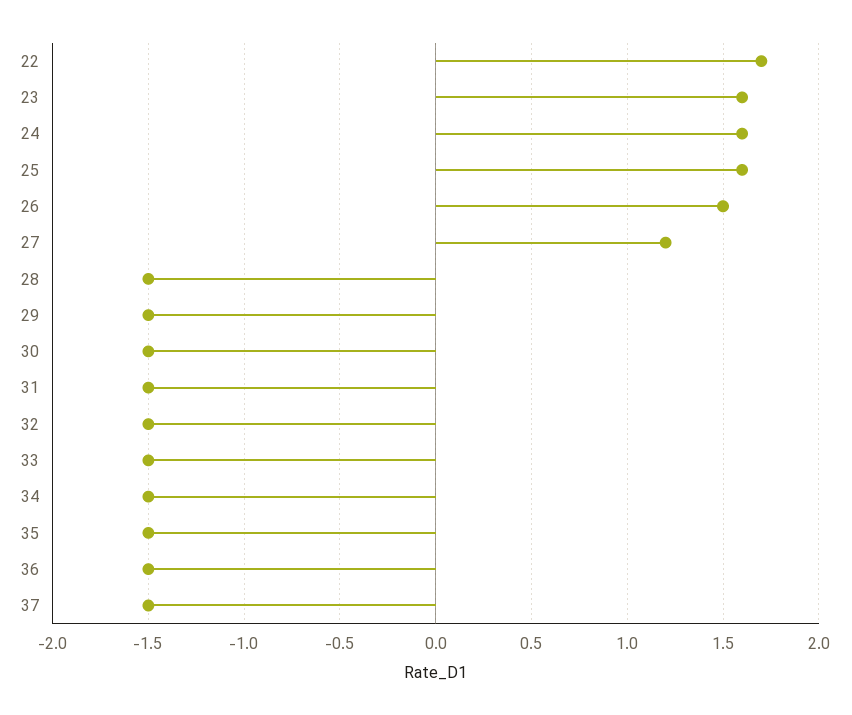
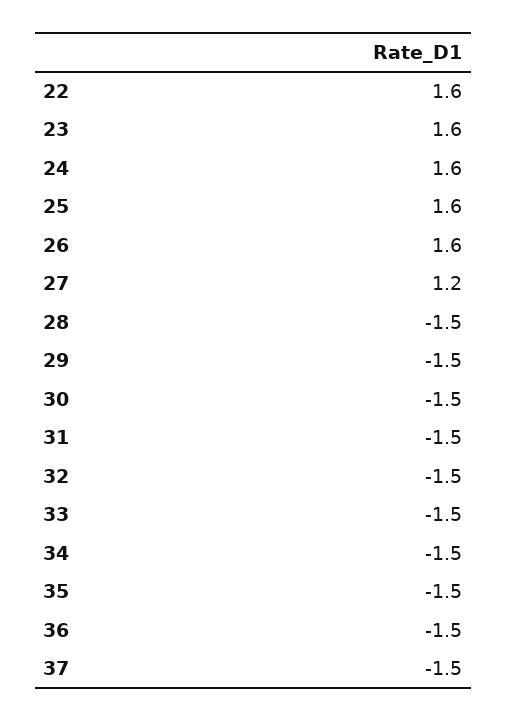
  {
-   "22": 1.7,
+   "22": 1.6,
    "23": 1.6,
    "24": 1.6,
    "25": 1.6,
-   "26": 1.5,
+   "26": 1.6,
    "27": 1.2,
    "28": -1.5,
    "29": -1.5,
    "30": -1.5,
    "31": -1.5,
    "32": -1.5,
    "33": -1.5,
    "34": -1.5,
    "35": -1.5,
    "36": -1.5,
    "37": -1.5
  }

